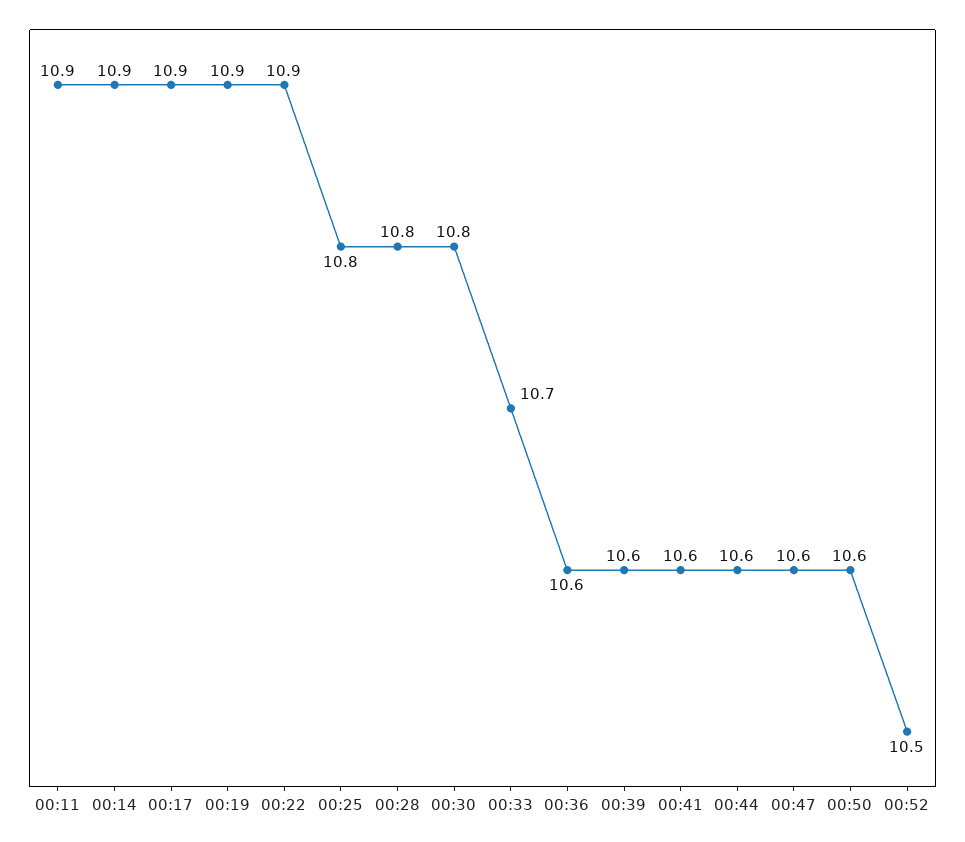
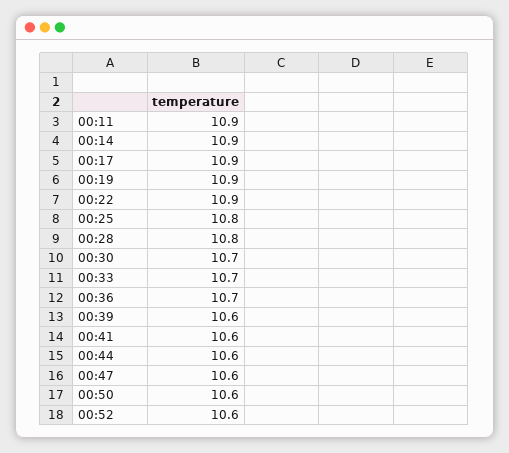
  {
    "00:11": 10.9,
    "00:14": 10.9,
    "00:17": 10.9,
    "00:19": 10.9,
    "00:22": 10.9,
    "00:25": 10.8,
    "00:28": 10.8,
-   "00:30": 10.8,
+   "00:30": 10.7,
    "00:33": 10.7,
-   "00:36": 10.6,
+   "00:36": 10.7,
    "00:39": 10.6,
    "00:41": 10.6,
    "00:44": 10.6,
    "00:47": 10.6,
    "00:50": 10.6,
-   "00:52": 10.5
+   "00:52": 10.6
  }

